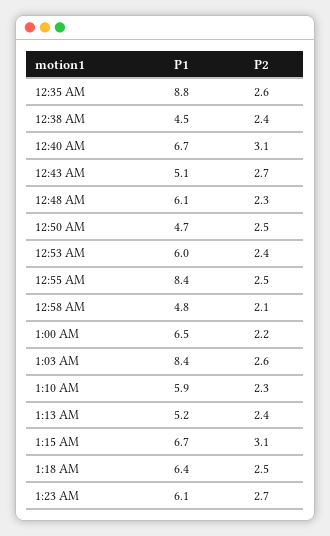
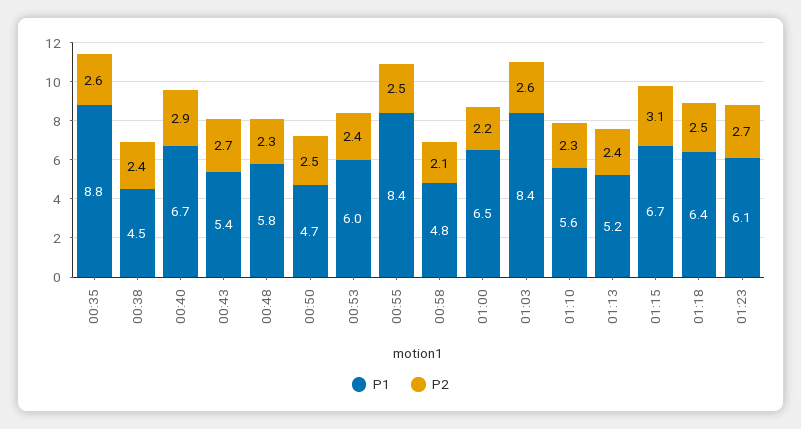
  {
    "P1": {
      "12:35 AM": 8.8,
      "12:38 AM": 4.5,
      "12:40 AM": 6.7,
-     "12:43 AM": 5.1,
+     "12:43 AM": 5.4,
-     "12:48 AM": 6.1,
+     "12:48 AM": 5.8,
      "12:50 AM": 4.7,
      "12:53 AM": 6,
      "12:55 AM": 8.4,
      "12:58 AM": 4.8,
      "1:00 AM": 6.5,
      "1:03 AM": 8.4,
-     "1:10 AM": 5.9,
+     "1:10 AM": 5.6,
      "1:13 AM": 5.2,
      "1:15 AM": 6.7,
      "1:18 AM": 6.4,
      "1:23 AM": 6.1
    },
    "P2": {
      "12:35 AM": 2.6,
      "12:38 AM": 2.4,
-     "12:40 AM": 3.1,
+     "12:40 AM": 2.9,
      "12:43 AM": 2.7,
      "12:48 AM": 2.3,
      "12:50 AM": 2.5,
      "12:53 AM": 2.4,
      "12:55 AM": 2.5,
      "12:58 AM": 2.1,
      "1:00 AM": 2.2,
      "1:03 AM": 2.6,
      "1:10 AM": 2.3,
      "1:13 AM": 2.4,
      "1:15 AM": 3.1,
      "1:18 AM": 2.5,
      "1:23 AM": 2.7
    }
  }

